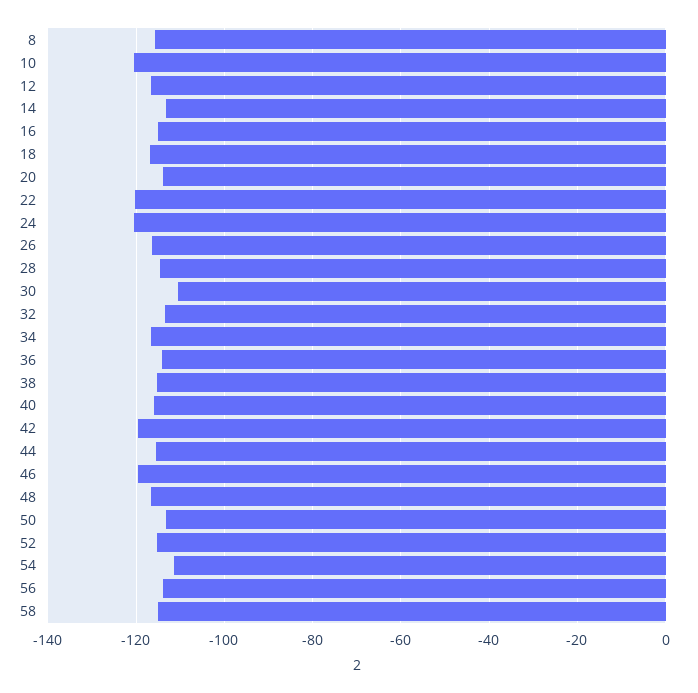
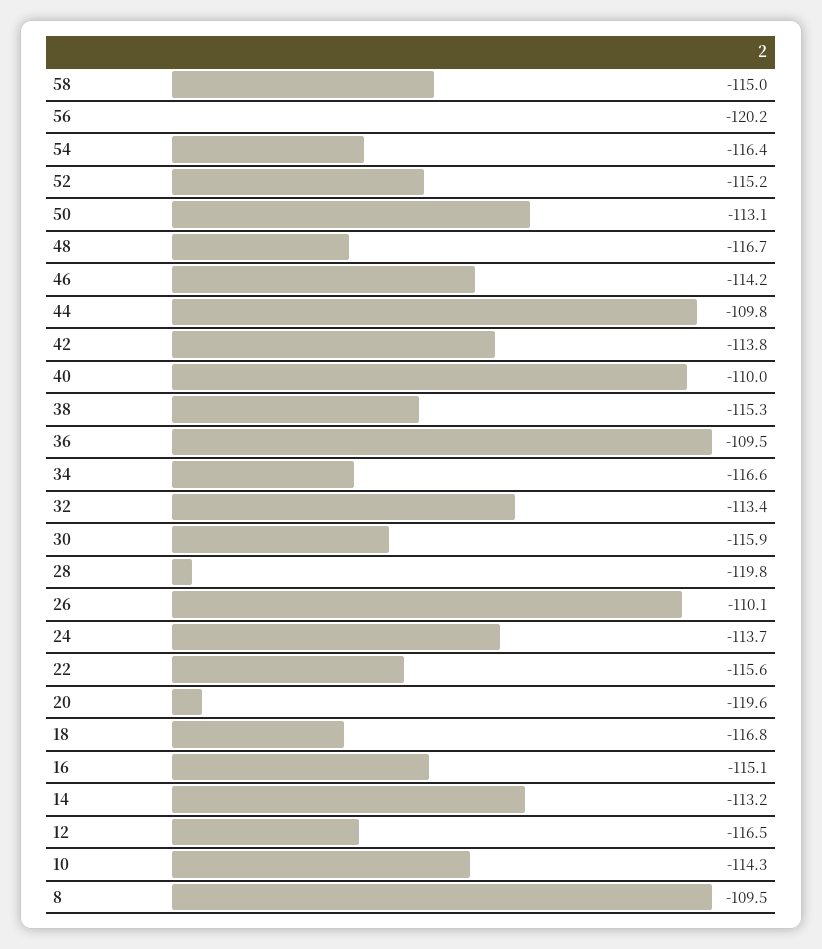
  {
-   "8": -116,
+   "8": -109.5,
-   "10": -120,
+   "10": -114.3,
    "12": -116.5,
    "14": -113.2,
    "16": -115.1,
    "18": -116.8,
-   "20": -114,
+   "20": -119.6,
-   "22": -120,
+   "22": -115.6,
-   "24": -120,
+   "24": -113.7,
-   "26": -116,
+   "26": -110.1,
-   "28": -114,
+   "28": -119.8,
-   "30": -110,
+   "30": -115.9,
    "32": -113.4,
    "34": -116.6,
-   "36": -114,
+   "36": -109.5,
    "38": -115.3,
-   "40": -116,
+   "40": -110,
-   "42": -120,
+   "42": -113.8,
-   "44": -116,
+   "44": -109.8,
-   "46": -120,
+   "46": -114.2,
    "48": -116.7,
    "50": -113.1,
    "52": -115.2,
-   "54": -112,
+   "54": -116.4,
-   "56": -114,
+   "56": -120.2,
    "58": -115
  }

